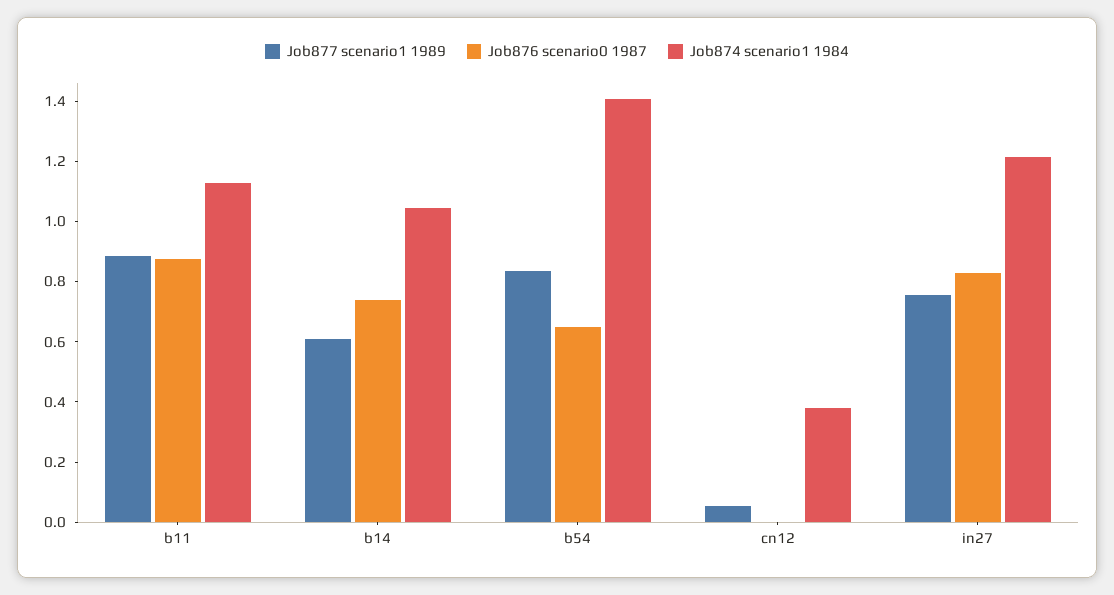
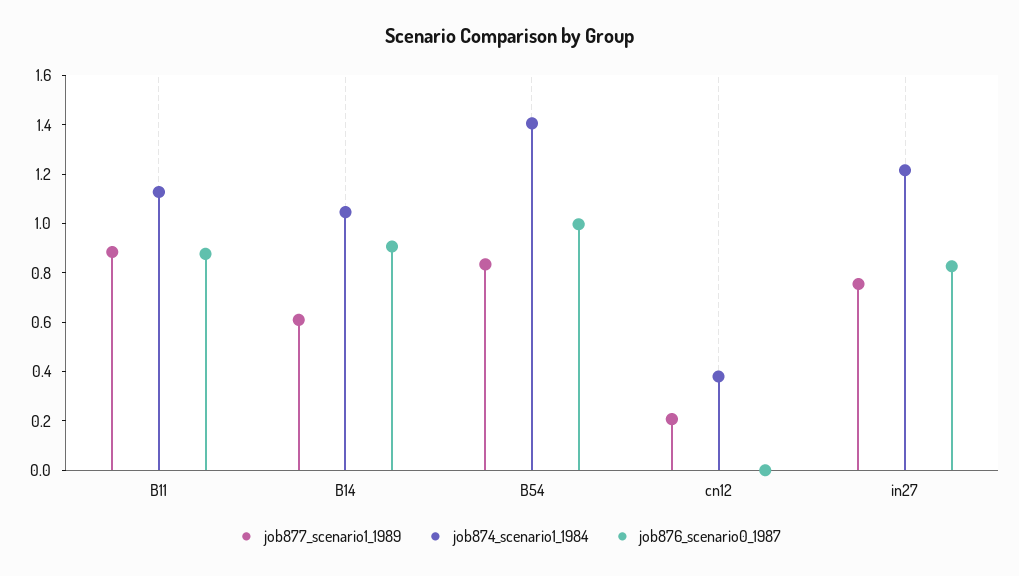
  {
    "Job877 scenario1 1989": {
      "b11": 0.9,
      "b14": 0.6,
      "b54": 0.85,
-     "cn12": 0.05,
+     "cn12": 0.2,
      "in27": 0.75
    },
    "Job876 scenario0 1987": {
      "b11": 0.9,
-     "b14": 0.75,
+     "b14": 0.9,
-     "b54": 0.65,
+     "b54": 1,
      "cn12": 0,
      "in27": 0.85
    },
    "Job874 scenario1 1984": {
      "b11": 1.15,
      "b14": 1.05,
      "b54": 1.4,
      "cn12": 0.4,
      "in27": 1.2
    }
  }

